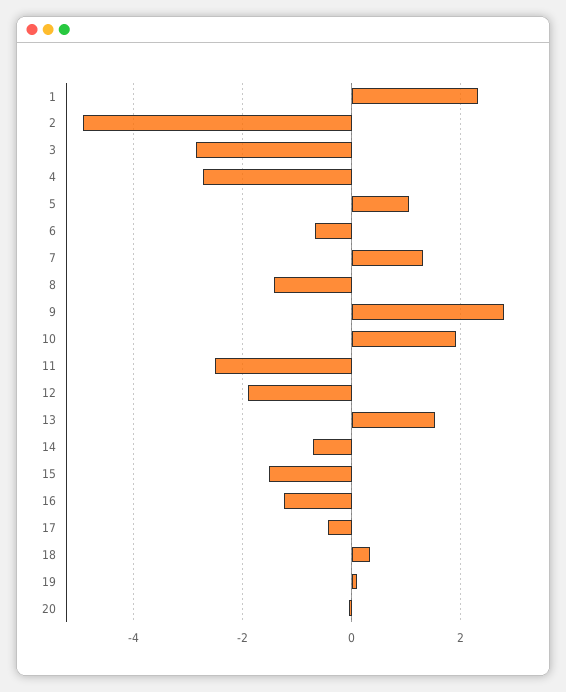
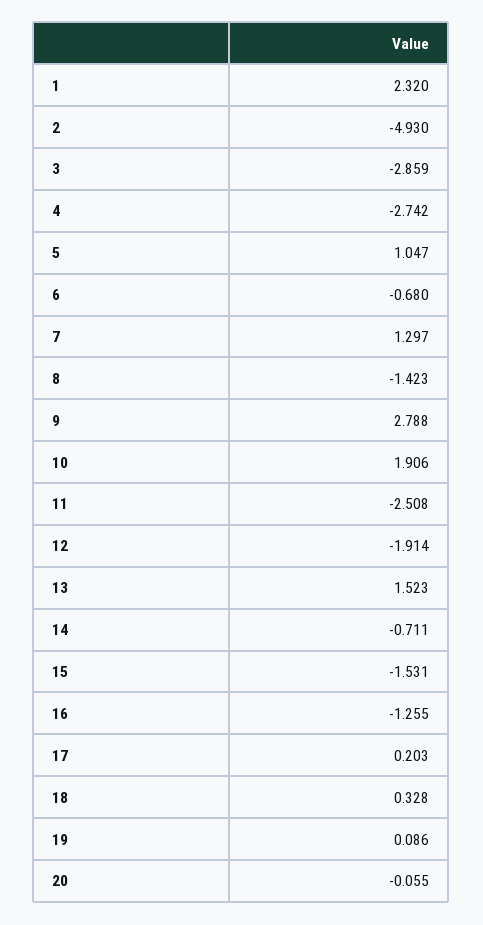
  {
    "1": 2.32,
    "2": -4.93,
    "3": -2.859,
    "4": -2.742,
    "5": 1.047,
    "6": -0.68,
    "7": 1.297,
    "8": -1.423,
    "9": 2.788,
    "10": 1.906,
    "11": -2.508,
    "12": -1.914,
    "13": 1.523,
    "14": -0.711,
    "15": -1.531,
    "16": -1.255,
-   "17": -0.4,
+   "17": 0.203,
    "18": 0.328,
    "19": 0.086,
    "20": -0.055
  }

